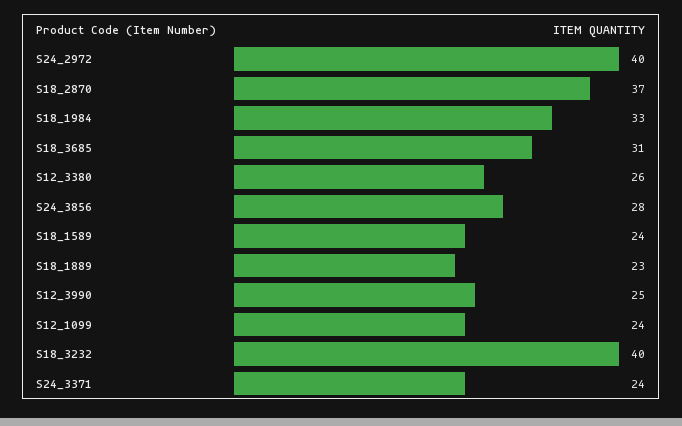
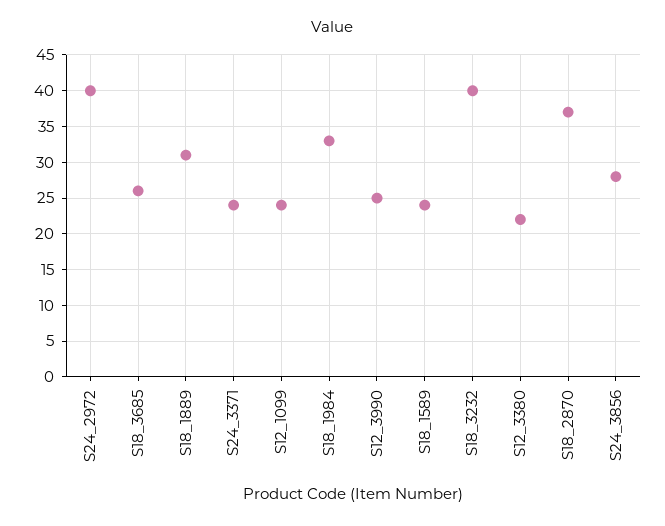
  {
    "S24_2972": 40,
    "S18_2870": 37,
    "S18_1984": 33,
-   "S18_3685": 31,
+   "S18_3685": 26,
-   "S12_3380": 26,
+   "S12_3380": 22,
    "S24_3856": 28,
    "S18_1589": 24,
-   "S18_1889": 23,
+   "S18_1889": 31,
    "S12_3990": 25,
    "S12_1099": 24,
    "S18_3232": 40,
    "S24_3371": 24
  }

